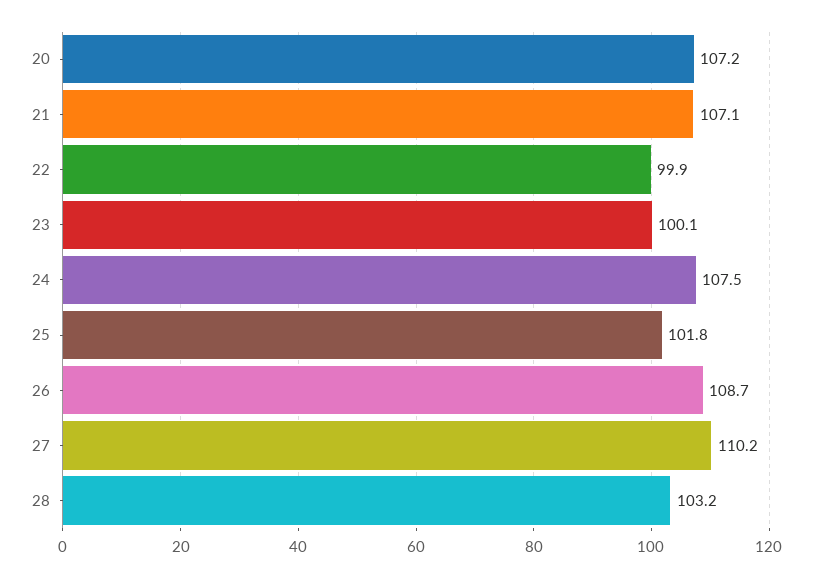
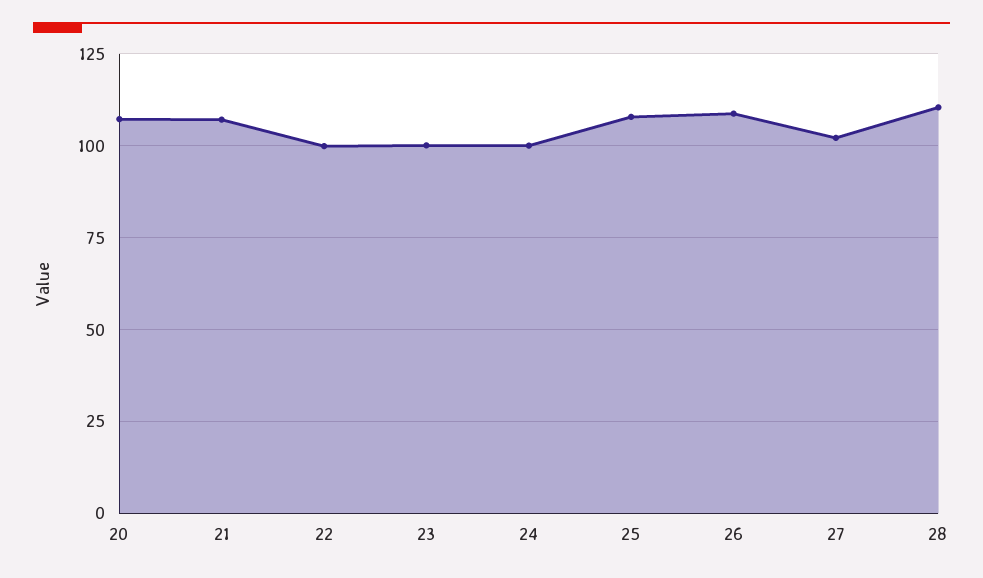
  {
    "20": 107.2,
    "21": 107.1,
    "22": 99.9,
    "23": 100.1,
-   "24": 107.5,
+   "24": 100,
-   "25": 101.8,
+   "25": 107.5,
    "26": 108.7,
-   "27": 110.2,
+   "27": 102.5,
-   "28": 103.2
+   "28": 110
  }

